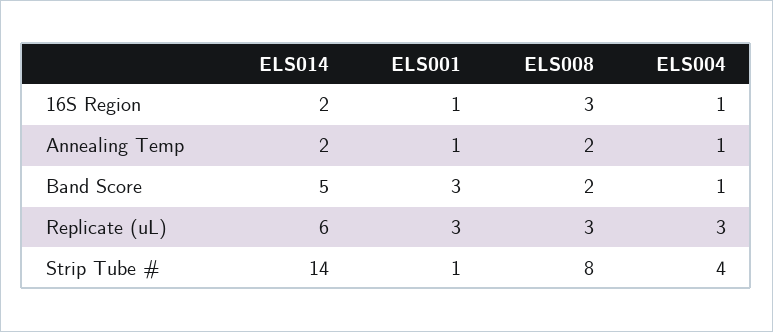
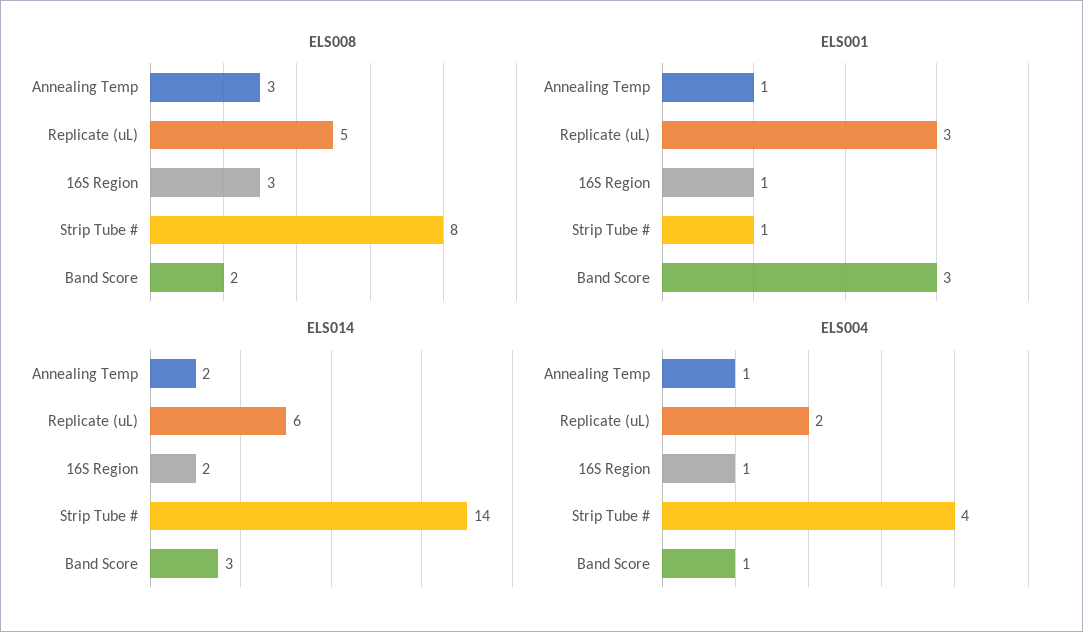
  {
    "ELS014": {
      "16S Region": 2,
      "Annealing Temp": 2,
-     "Band Score": 5,
+     "Band Score": 3,
      "Replicate (uL)": 6,
      "Strip Tube #": 14
    },
    "ELS001": {
      "16S Region": 1,
      "Annealing Temp": 1,
      "Band Score": 3,
      "Replicate (uL)": 3,
      "Strip Tube #": 1
    },
    "ELS008": {
      "16S Region": 3,
-     "Annealing Temp": 2,
+     "Annealing Temp": 3,
      "Band Score": 2,
-     "Replicate (uL)": 3,
+     "Replicate (uL)": 5,
      "Strip Tube #": 8
    },
    "ELS004": {
      "16S Region": 1,
      "Annealing Temp": 1,
      "Band Score": 1,
-     "Replicate (uL)": 3,
+     "Replicate (uL)": 2,
      "Strip Tube #": 4
    }
  }

